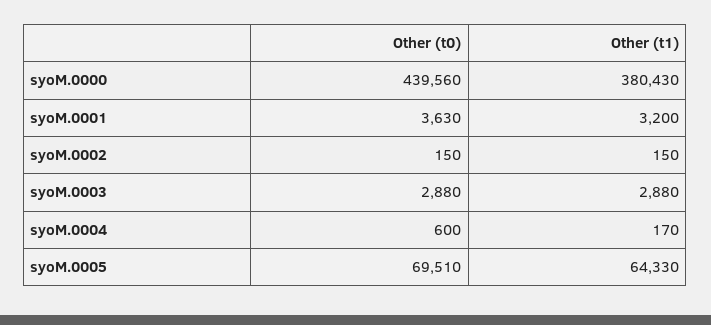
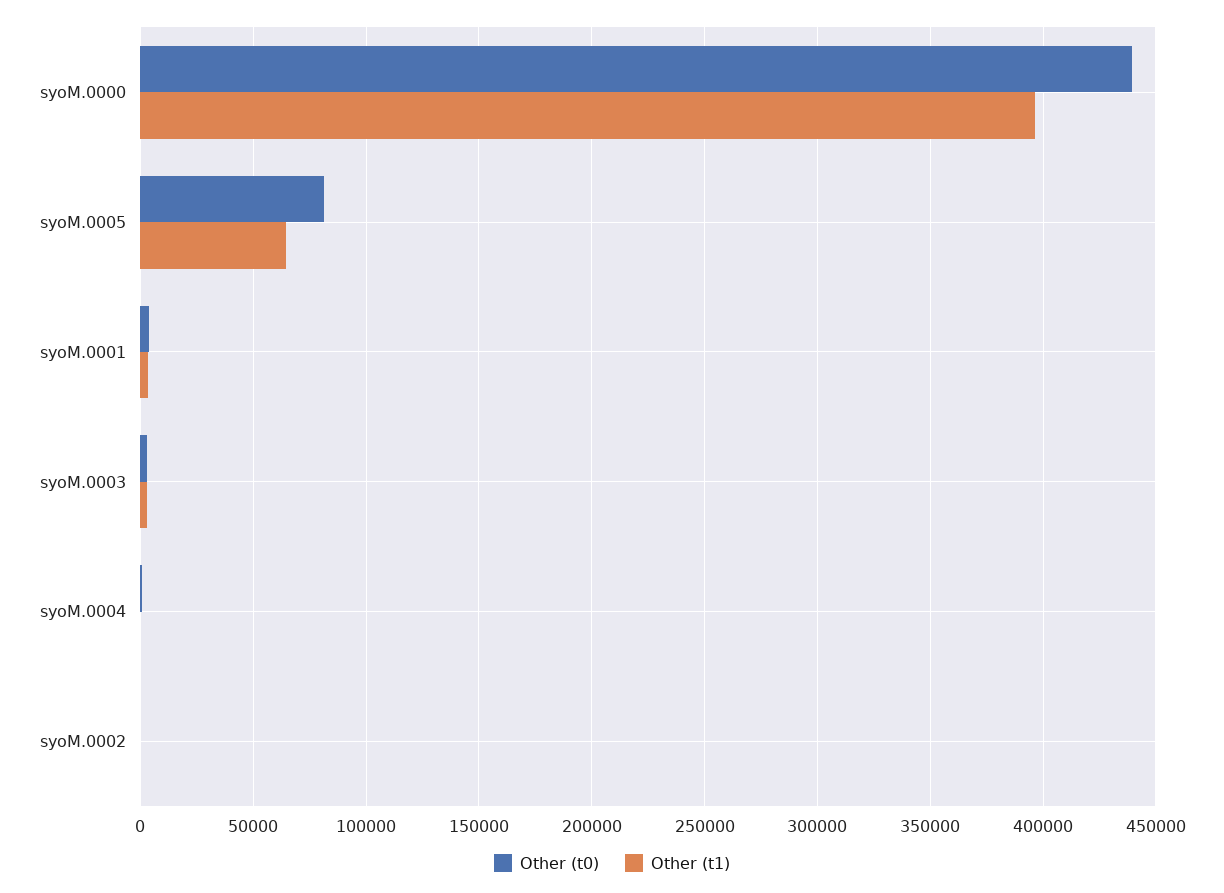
  {
    "Other (t0)": {
      "syoM.0000": 439560,
      "syoM.0001": 3630,
      "syoM.0002": 150,
      "syoM.0003": 2880,
      "syoM.0004": 600,
-     "syoM.0005": 69510
+     "syoM.0005": 80000
    },
    "Other (t1)": {
-     "syoM.0000": 380430,
+     "syoM.0000": 395000,
      "syoM.0001": 3200,
      "syoM.0002": 150,
      "syoM.0003": 2880,
      "syoM.0004": 170,
      "syoM.0005": 64330
    }
  }

